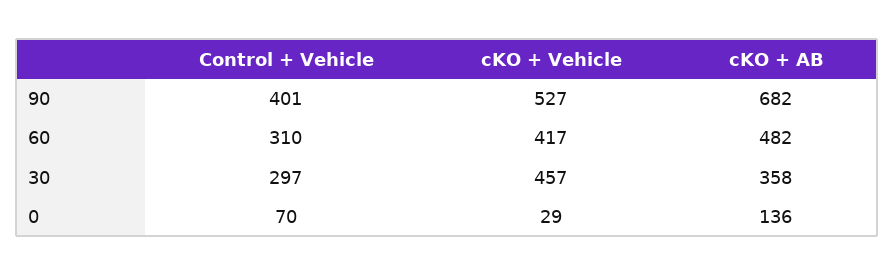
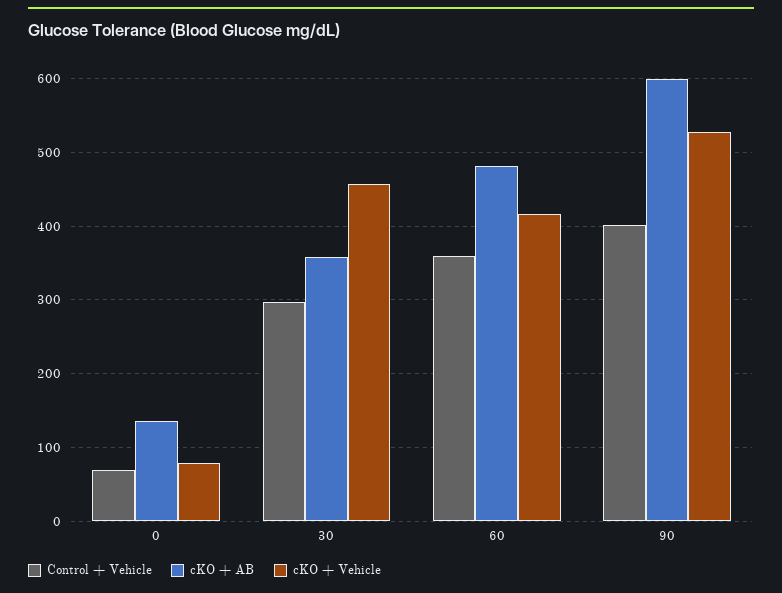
  {
    "Control + Vehicle": {
      "90": 401,
-     "60": 310,
+     "60": 360,
      "30": 297,
      "0": 70
    },
    "cKO + Vehicle": {
      "90": 527,
      "60": 417,
      "30": 457,
-     "0": 29
+     "0": 80
    },
    "cKO + AB": {
-     "90": 682,
+     "90": 600,
      "60": 482,
      "30": 358,
      "0": 136
    }
  }

